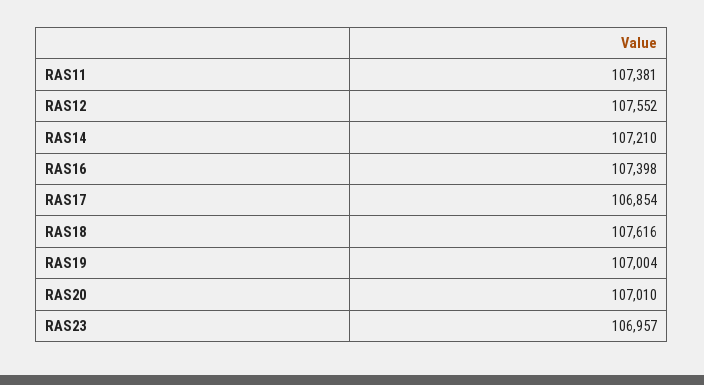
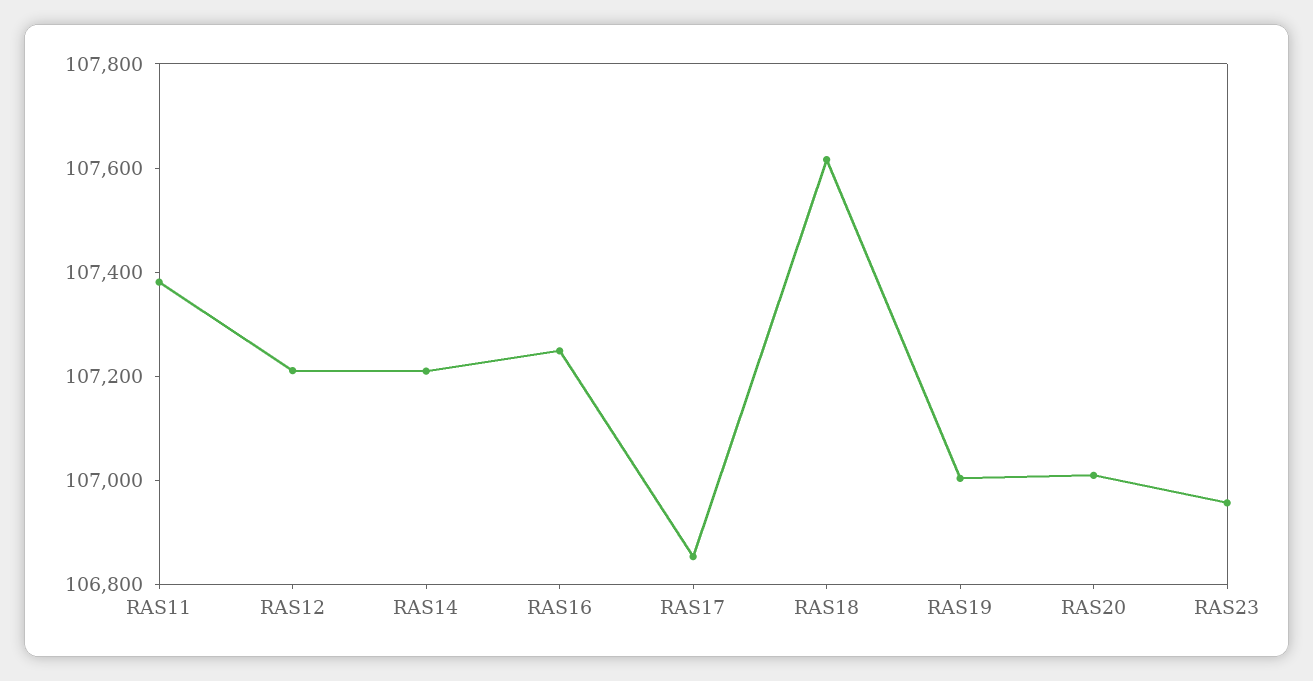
  {
    "RAS11": 107381,
-   "RAS12": 107552,
+   "RAS12": 107200,
    "RAS14": 107210,
-   "RAS16": 107398,
+   "RAS16": 107250,
    "RAS17": 106854,
    "RAS18": 107616,
    "RAS19": 107004,
    "RAS20": 107010,
    "RAS23": 106957
  }

